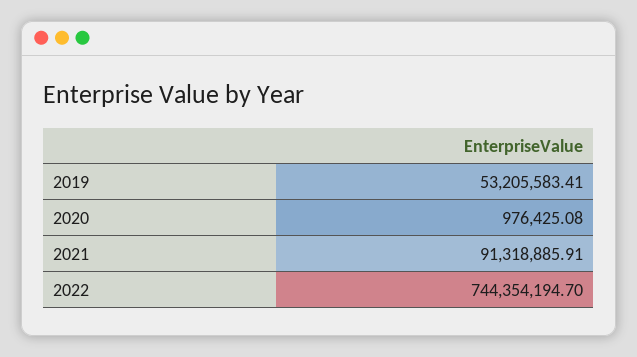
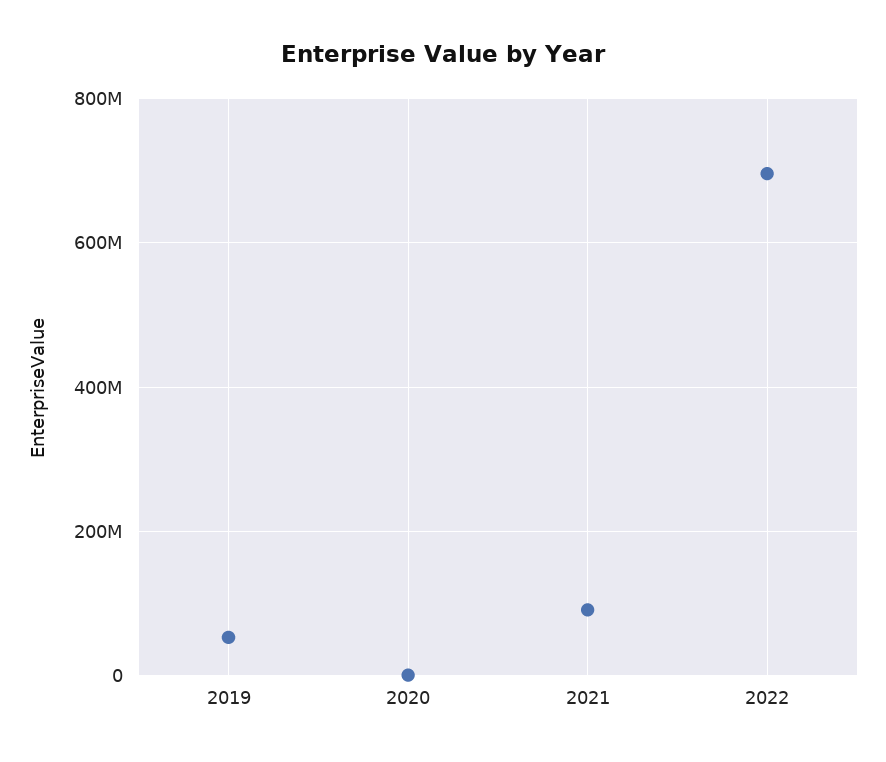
  {
    "2019": 53205583.41,
    "2020": 976425.08,
    "2021": 91318885.91,
-   "2022": 744354194.7
+   "2022": 700000000
  }

